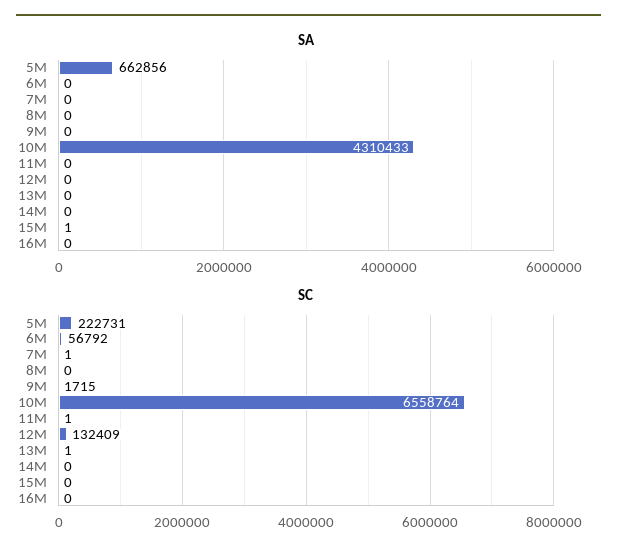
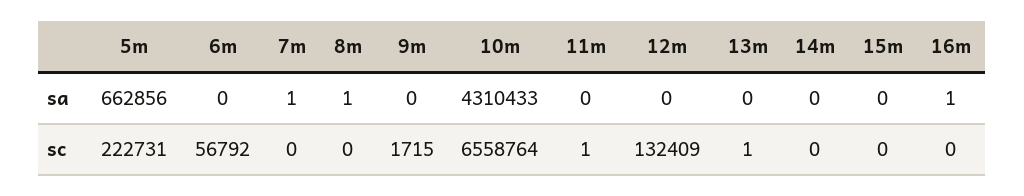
  {
    "SA": {
      "5M": 662856,
      "6M": 0,
-     "7M": 0,
+     "7M": 1,
-     "8M": 0,
+     "8M": 1,
      "9M": 0,
      "10M": 4310433,
      "11M": 0,
      "12M": 0,
      "13M": 0,
      "14M": 0,
-     "15M": 1,
+     "15M": 0,
-     "16M": 0
+     "16M": 1
    },
    "SC": {
      "5M": 222731,
      "6M": 56792,
-     "7M": 1,
+     "7M": 0,
      "8M": 0,
      "9M": 1715,
      "10M": 6558764,
      "11M": 1,
      "12M": 132409,
      "13M": 1,
      "14M": 0,
      "15M": 0,
      "16M": 0
    }
  }

